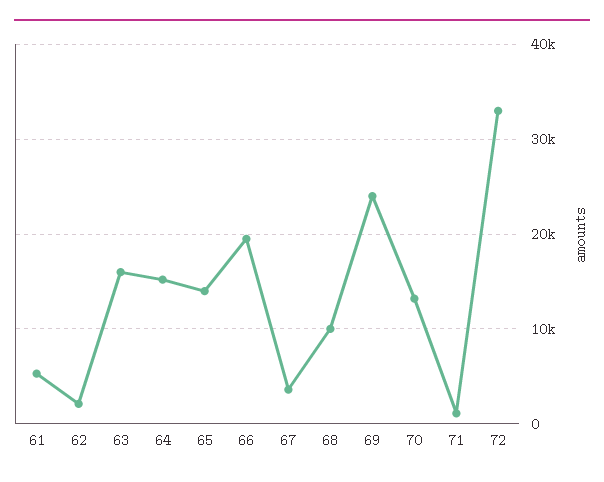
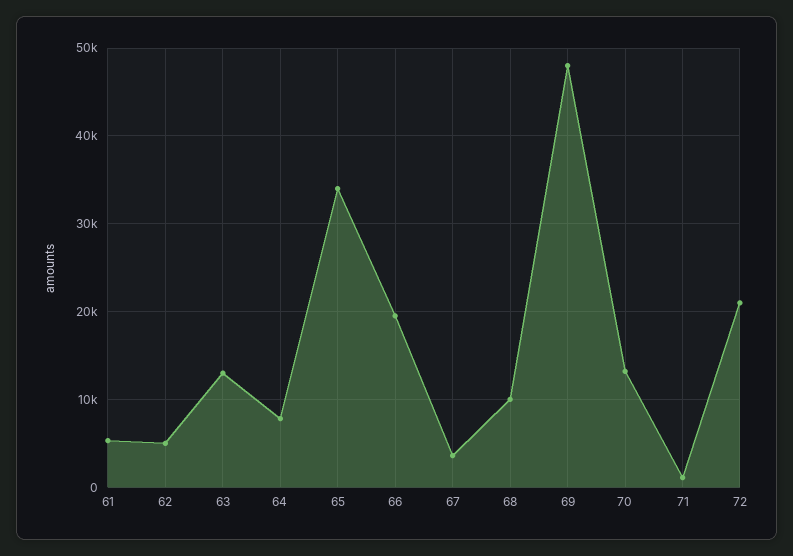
  {
    "61": 5000,
-   "62": 2000,
+   "62": 5000,
-   "63": 16000,
+   "63": 13000,
-   "64": 15000,
+   "64": 8000,
-   "65": 14000,
+   "65": 34000,
    "66": 20000,
    "67": 4000,
    "68": 10000,
-   "69": 24000,
+   "69": 48000,
    "70": 13000,
    "71": 1000,
-   "72": 33000
+   "72": 21000
  }

